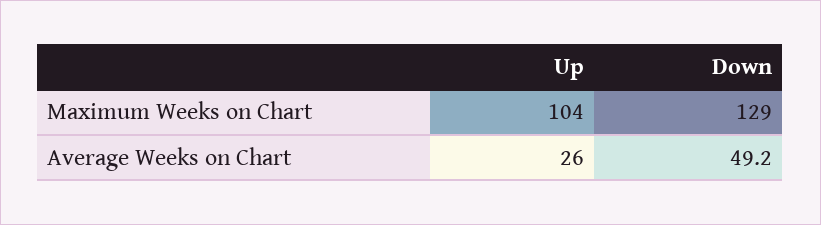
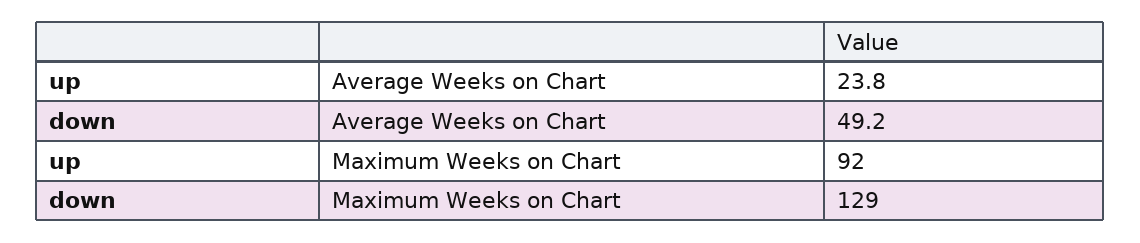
  {
    "Up": {
-     "Maximum Weeks on Chart": 104,
+     "Maximum Weeks on Chart": 92,
-     "Average Weeks on Chart": 26
+     "Average Weeks on Chart": 23.8
    },
    "Down": {
      "Maximum Weeks on Chart": 129,
      "Average Weeks on Chart": 49.2
    }
  }

